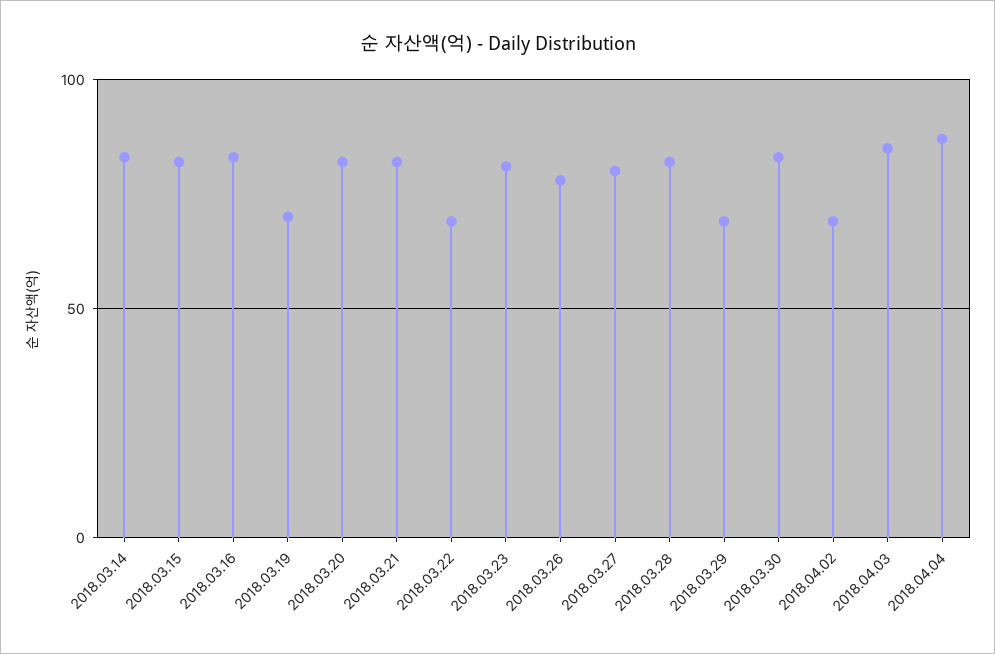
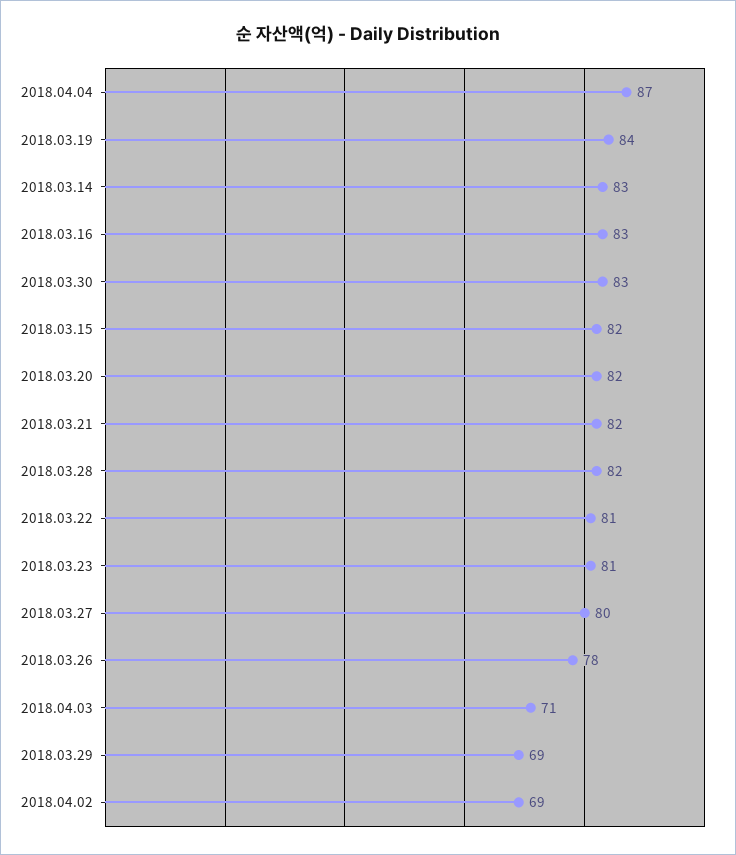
  {
    "2018.03.14": 83,
    "2018.03.15": 82,
    "2018.03.16": 83,
-   "2018.03.19": 70,
+   "2018.03.19": 84,
    "2018.03.20": 82,
    "2018.03.21": 82,
-   "2018.03.22": 70,
+   "2018.03.22": 81,
    "2018.03.23": 81,
    "2018.03.26": 78,
    "2018.03.27": 80,
    "2018.03.28": 82,
    "2018.03.29": 69,
    "2018.03.30": 83,
    "2018.04.02": 69,
-   "2018.04.03": 85,
+   "2018.04.03": 71,
    "2018.04.04": 87
  }

